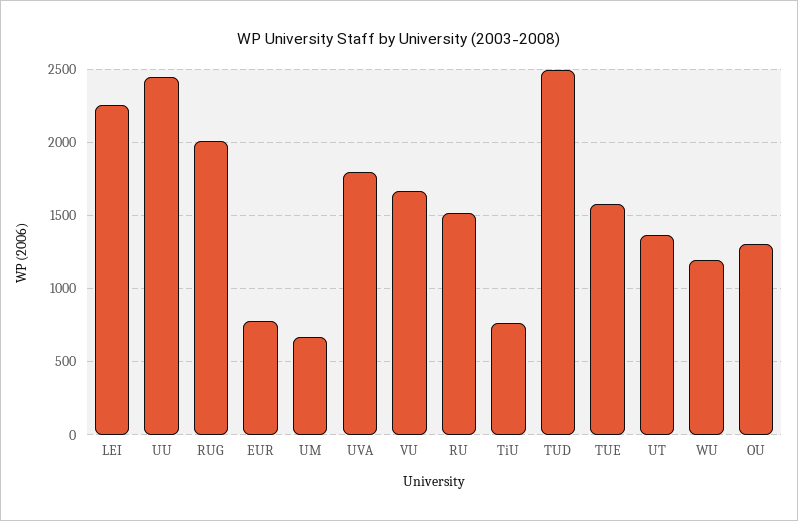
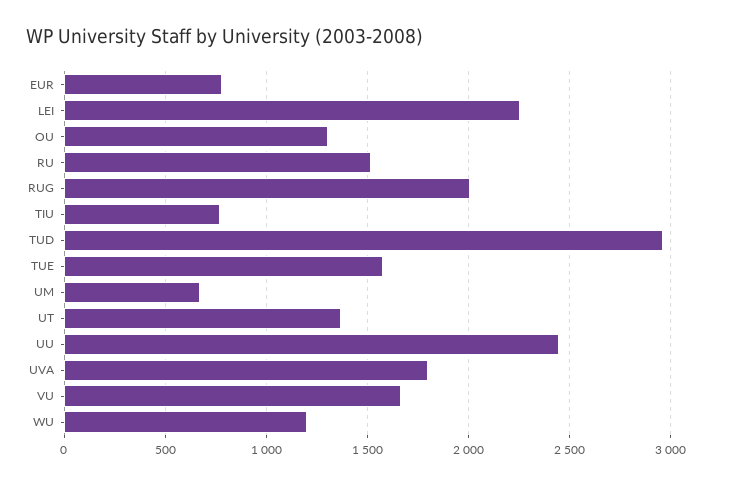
  {
    "LEI": 2250,
    "UU": 2450,
    "RUG": 2000,
    "EUR": 800,
    "UM": 650,
    "UVA": 1800,
    "VU": 1650,
    "RU": 1500,
    "TiU": 750,
-   "TUD": 2500,
+   "TUD": 2950,
    "TUE": 1600,
    "UT": 1350,
    "WU": 1200,
    "OU": 1300
  }

